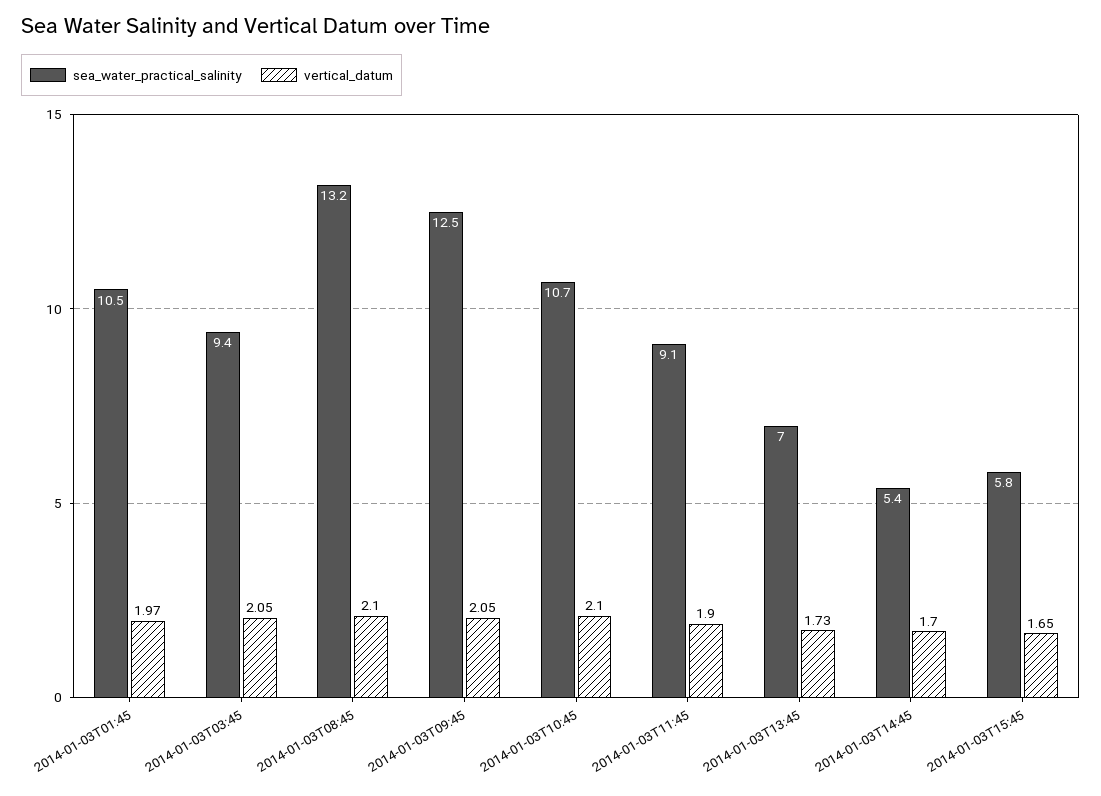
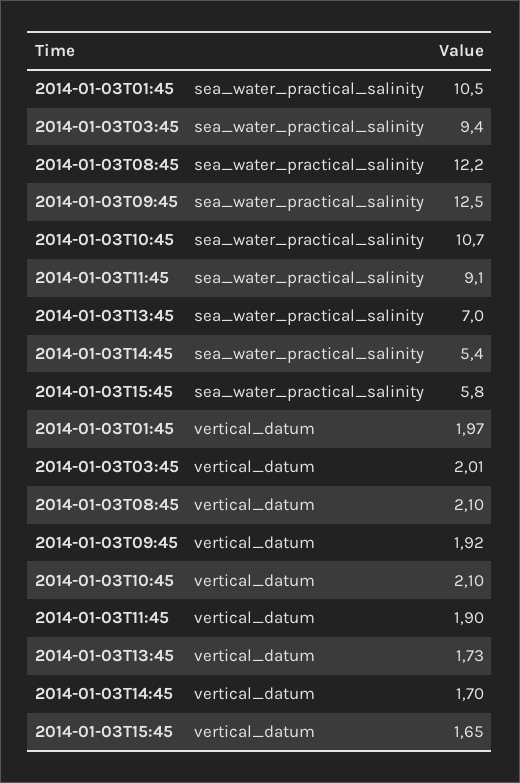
  {
    "sea_water_practical_salinity": {
      "2014-01-03T01:45": 10.5,
      "2014-01-03T03:45": 9.4,
-     "2014-01-03T08:45": 13.2,
+     "2014-01-03T08:45": 12.2,
      "2014-01-03T09:45": 12.5,
      "2014-01-03T10:45": 10.7,
      "2014-01-03T11:45": 9.1,
      "2014-01-03T13:45": 7,
      "2014-01-03T14:45": 5.4,
      "2014-01-03T15:45": 5.8
    },
    "vertical_datum": {
      "2014-01-03T01:45": 1.97,
-     "2014-01-03T03:45": 2.05,
+     "2014-01-03T03:45": 2.01,
      "2014-01-03T08:45": 2.1,
-     "2014-01-03T09:45": 2.05,
+     "2014-01-03T09:45": 1.92,
      "2014-01-03T10:45": 2.1,
      "2014-01-03T11:45": 1.9,
      "2014-01-03T13:45": 1.73,
      "2014-01-03T14:45": 1.7,
      "2014-01-03T15:45": 1.65
    }
  }

